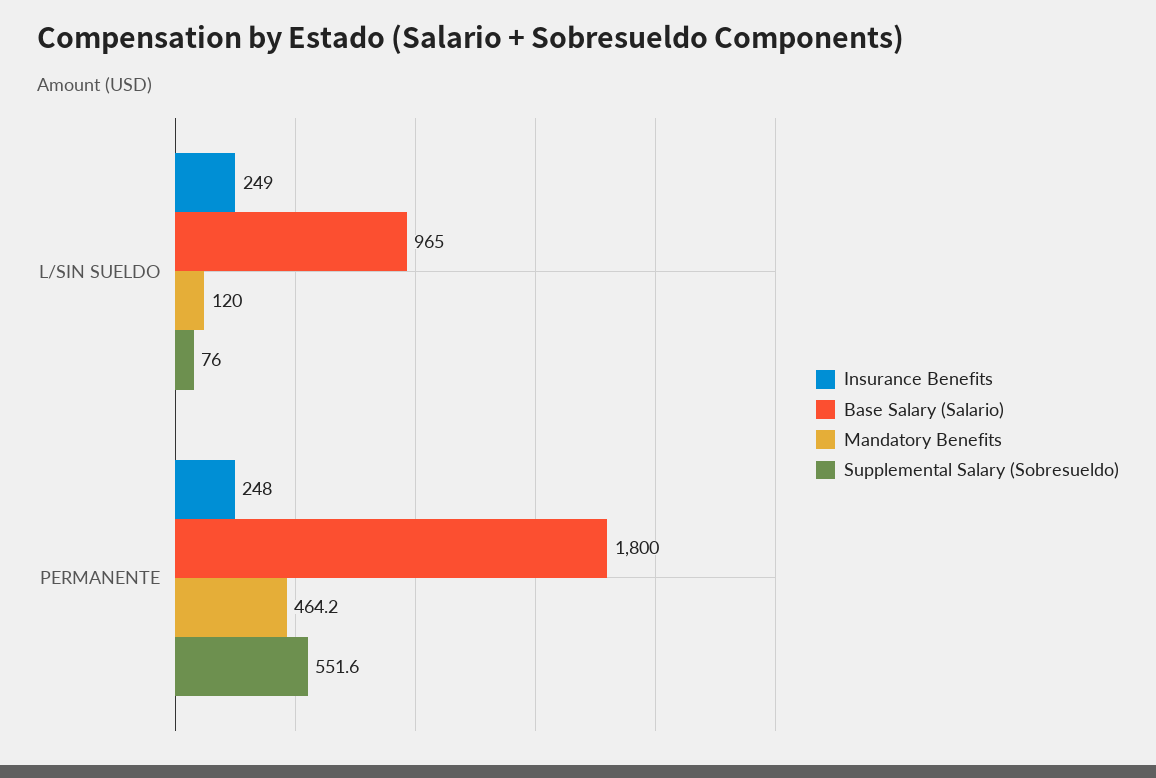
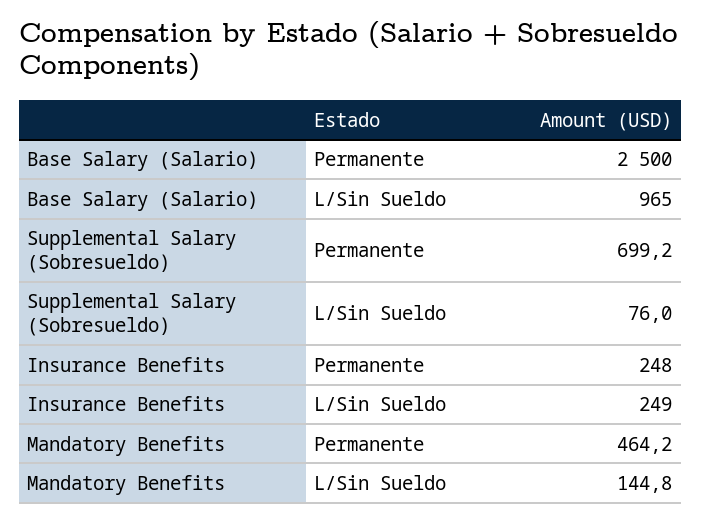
  {
    "Insurance Benefits": {
      "L/SIN SUELDO": 249,
      "PERMANENTE": 248
    },
    "Base Salary (Salario)": {
      "L/SIN SUELDO": 965,
-     "PERMANENTE": 1800
+     "PERMANENTE": 2500
    },
    "Mandatory Benefits": {
-     "L/SIN SUELDO": 120,
+     "L/SIN SUELDO": 144.8,
      "PERMANENTE": 464.2
    },
    "Supplemental Salary (Sobresueldo)": {
      "L/SIN SUELDO": 76,
-     "PERMANENTE": 551.6
+     "PERMANENTE": 699.2
    }
  }

